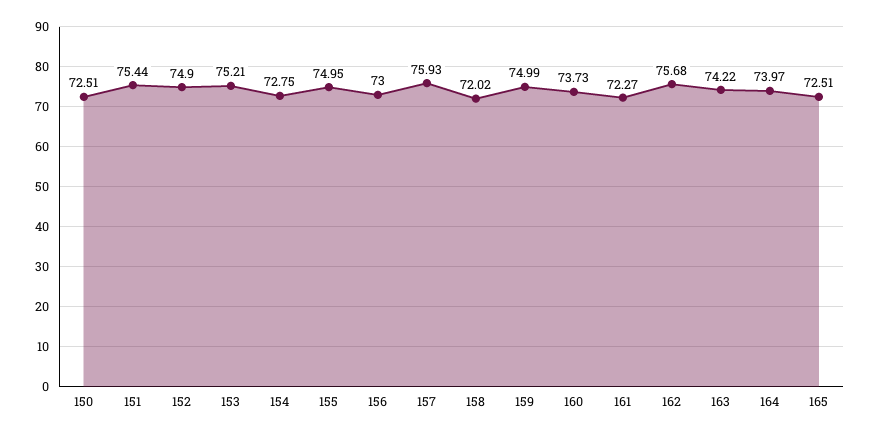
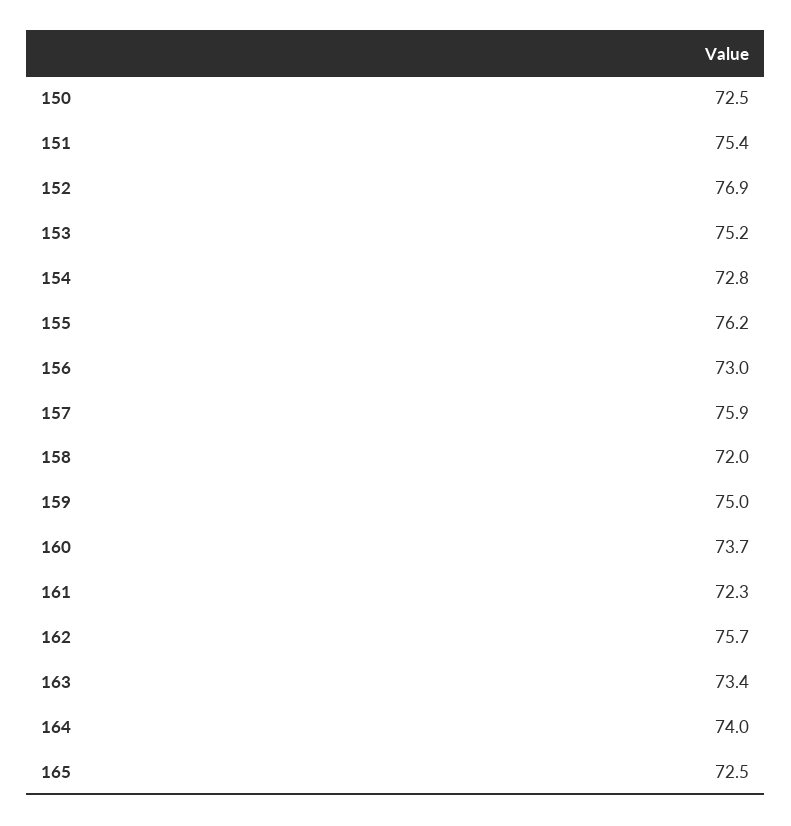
  {
    "150": 72.51,
    "151": 75.44,
-   "152": 74.9,
+   "152": 76.9,
    "153": 75.21,
    "154": 72.75,
-   "155": 74.95,
+   "155": 76.2,
    "156": 73,
    "157": 75.93,
    "158": 72.02,
    "159": 74.99,
    "160": 73.73,
    "161": 72.27,
    "162": 75.68,
-   "163": 74.22,
+   "163": 73.4,
    "164": 73.97,
    "165": 72.51
  }

